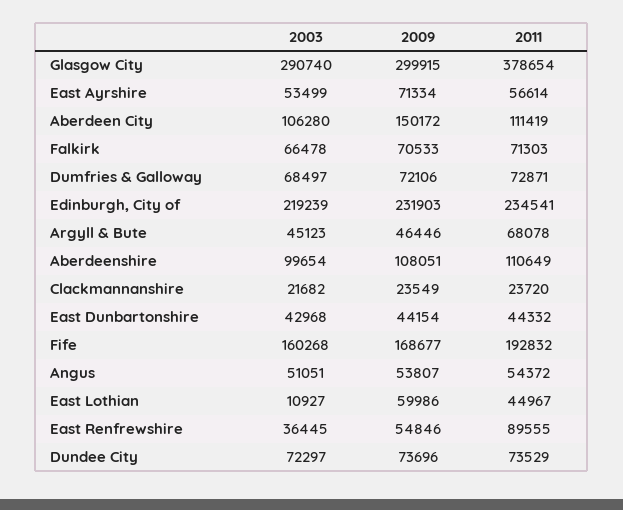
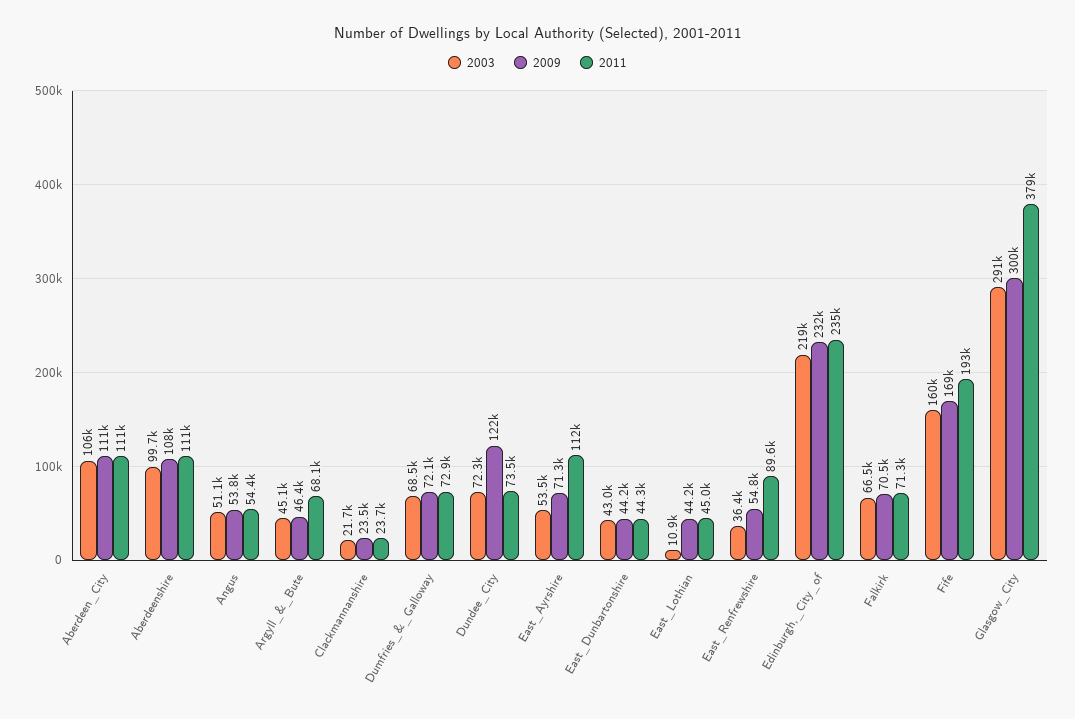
  {
    "2003": {
      "Glasgow City": 290740,
      "East Ayrshire": 53499,
      "Aberdeen City": 106280,
      "Falkirk": 66478,
      "Dumfries & Galloway": 68497,
      "Edinburgh, City of": 219239,
      "Argyll & Bute": 45123,
      "Aberdeenshire": 99654,
      "Clackmannanshire": 21682,
      "East Dunbartonshire": 42968,
      "Fife": 160268,
      "Angus": 51051,
      "East Lothian": 10927,
      "East Renfrewshire": 36445,
      "Dundee City": 72297
    },
    "2009": {
      "Glasgow City": 299915,
      "East Ayrshire": 71334,
-     "Aberdeen City": 150172,
+     "Aberdeen City": 111000,
      "Falkirk": 70533,
      "Dumfries & Galloway": 72106,
      "Edinburgh, City of": 231903,
      "Argyll & Bute": 46446,
      "Aberdeenshire": 108051,
      "Clackmannanshire": 23549,
      "East Dunbartonshire": 44154,
      "Fife": 168677,
      "Angus": 53807,
-     "East Lothian": 59986,
+     "East Lothian": 44200,
      "East Renfrewshire": 54846,
-     "Dundee City": 73696
+     "Dundee City": 122000
    },
    "2011": {
      "Glasgow City": 378654,
-     "East Ayrshire": 56614,
+     "East Ayrshire": 112000,
      "Aberdeen City": 111419,
      "Falkirk": 71303,
      "Dumfries & Galloway": 72871,
      "Edinburgh, City of": 234541,
      "Argyll & Bute": 68078,
      "Aberdeenshire": 110649,
      "Clackmannanshire": 23720,
      "East Dunbartonshire": 44332,
      "Fife": 192832,
      "Angus": 54372,
      "East Lothian": 44967,
      "East Renfrewshire": 89555,
      "Dundee City": 73529
    }
  }

